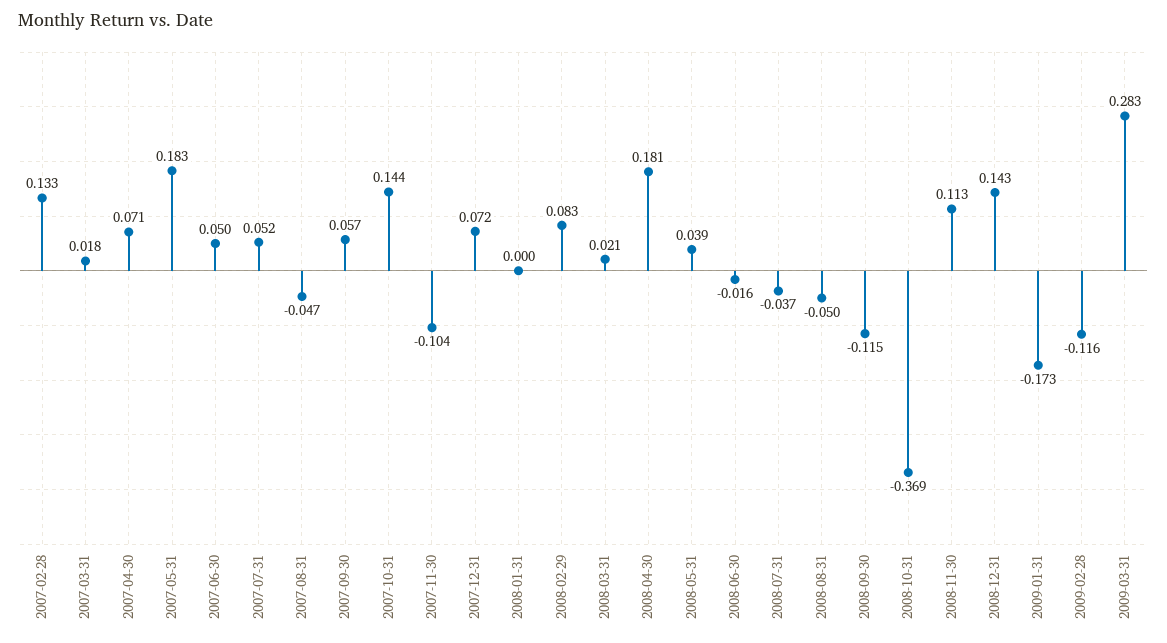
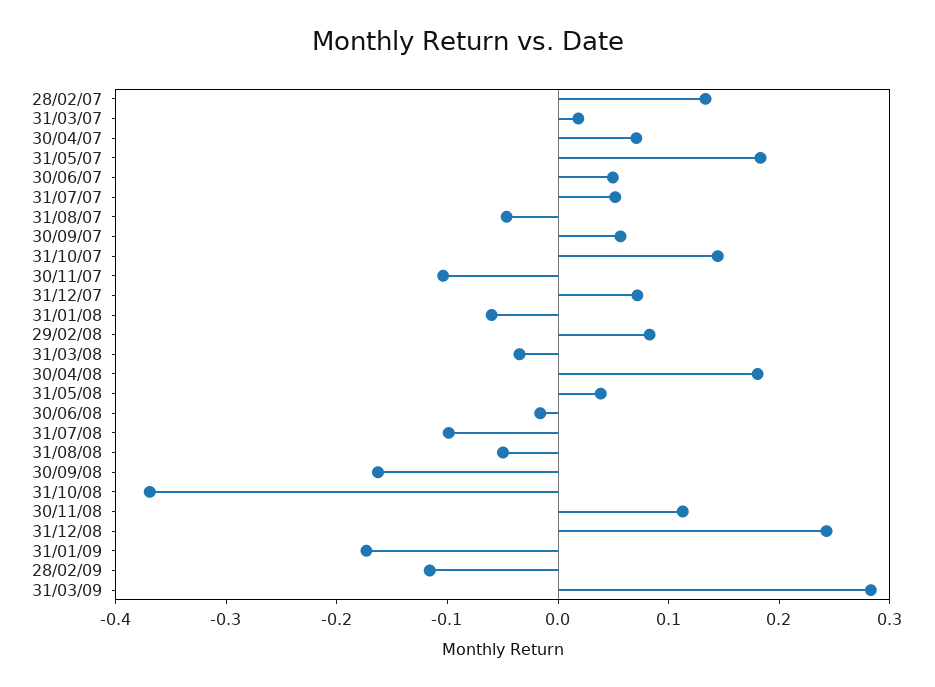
  {
    "2007-02-28": 0.133,
    "2007-03-31": 0.018,
    "2007-04-30": 0.071,
    "2007-05-31": 0.183,
    "2007-06-30": 0.05,
    "2007-07-31": 0.052,
    "2007-08-31": -0.047,
    "2007-09-30": 0.057,
    "2007-10-31": 0.144,
    "2007-11-30": -0.104,
    "2007-12-31": 0.072,
-   "2008-01-31": 0,
+   "2008-01-31": -0.06,
    "2008-02-29": 0.083,
-   "2008-03-31": 0.021,
+   "2008-03-31": -0.04,
    "2008-04-30": 0.181,
    "2008-05-31": 0.039,
    "2008-06-30": -0.016,
-   "2008-07-31": -0.037,
+   "2008-07-31": -0.1,
    "2008-08-31": -0.05,
-   "2008-09-30": -0.115,
+   "2008-09-30": -0.16,
    "2008-10-31": -0.369,
    "2008-11-30": 0.113,
-   "2008-12-31": 0.143,
+   "2008-12-31": 0.24,
    "2009-01-31": -0.173,
    "2009-02-28": -0.116,
    "2009-03-31": 0.283
  }

